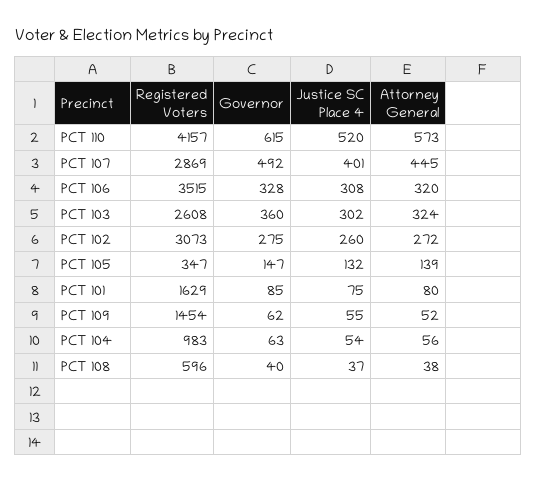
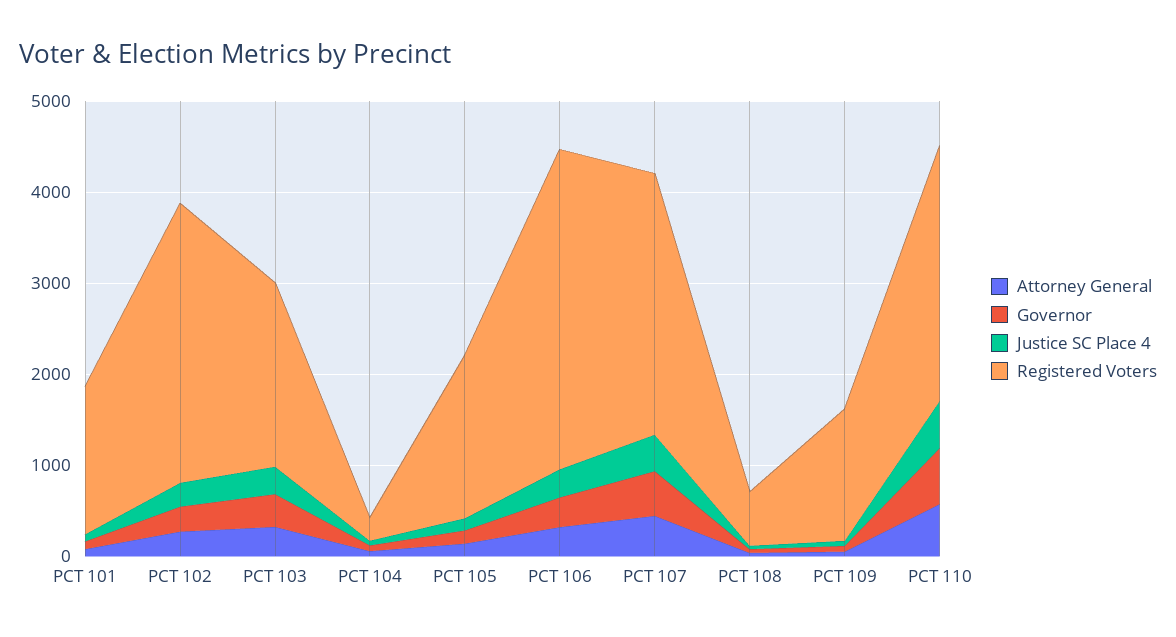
  {
    "Registered Voters": {
-     "PCT 110": 4157,
+     "PCT 110": 2800,
      "PCT 107": 2869,
      "PCT 106": 3515,
-     "PCT 103": 2608,
+     "PCT 103": 2000,
      "PCT 102": 3073,
-     "PCT 105": 347,
+     "PCT 105": 1800,
      "PCT 101": 1629,
      "PCT 109": 1454,
-     "PCT 104": 983,
+     "PCT 104": 200,
      "PCT 108": 596
    },
    "Governor": {
      "PCT 110": 615,
      "PCT 107": 492,
      "PCT 106": 328,
      "PCT 103": 360,
      "PCT 102": 275,
      "PCT 105": 147,
      "PCT 101": 85,
      "PCT 109": 62,
      "PCT 104": 63,
      "PCT 108": 40
    },
    "Justice SC Place 4": {
      "PCT 110": 520,
      "PCT 107": 401,
      "PCT 106": 308,
      "PCT 103": 302,
      "PCT 102": 260,
      "PCT 105": 132,
      "PCT 101": 75,
      "PCT 109": 55,
      "PCT 104": 54,
      "PCT 108": 37
    },
    "Attorney General": {
      "PCT 110": 573,
      "PCT 107": 445,
      "PCT 106": 320,
      "PCT 103": 324,
      "PCT 102": 272,
      "PCT 105": 139,
      "PCT 101": 80,
      "PCT 109": 52,
      "PCT 104": 56,
      "PCT 108": 38
    }
  }

